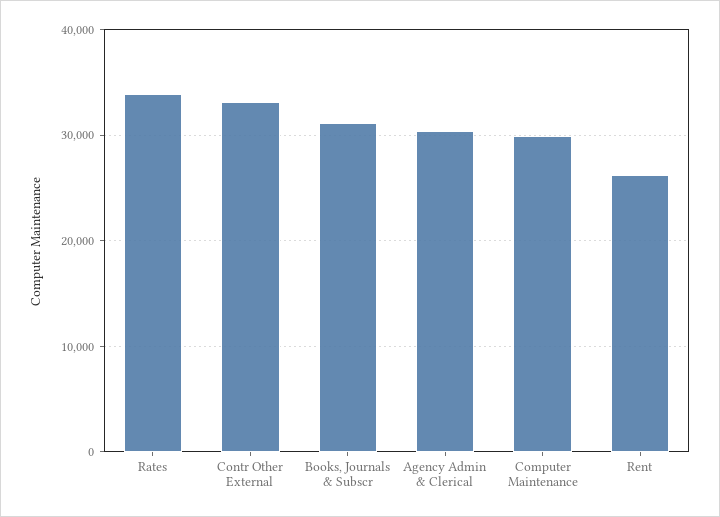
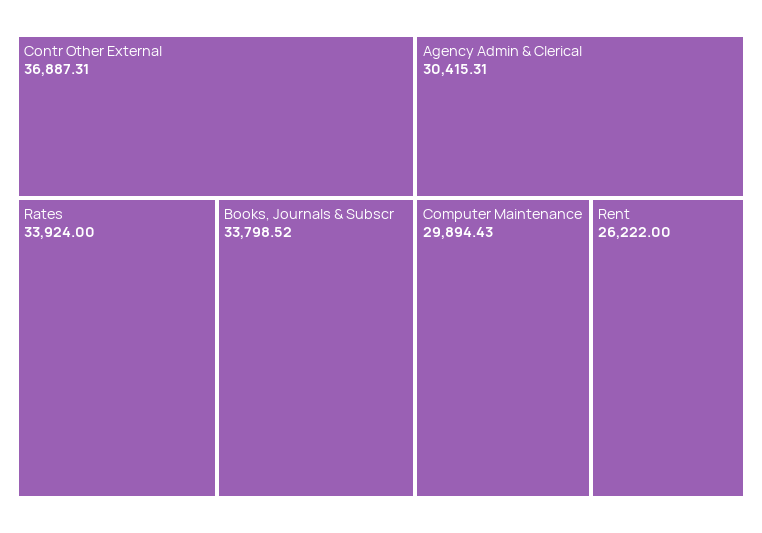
  {
    "Rates": 33924,
-   "Contr Other External": 33000,
+   "Contr Other External": 36887.31,
-   "Books, Journals & Subscr": 31000,
+   "Books, Journals & Subscr": 33798.52,
    "Agency Admin & Clerical": 30415.31,
    "Computer Maintenance": 29894.43,
    "Rent": 26222
  }

